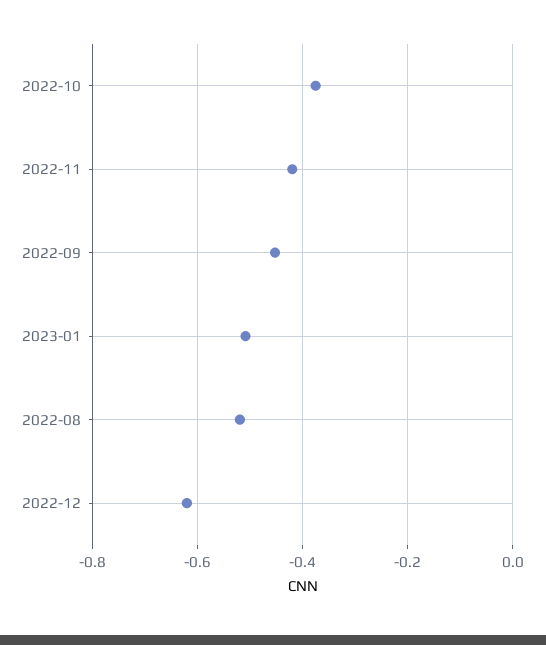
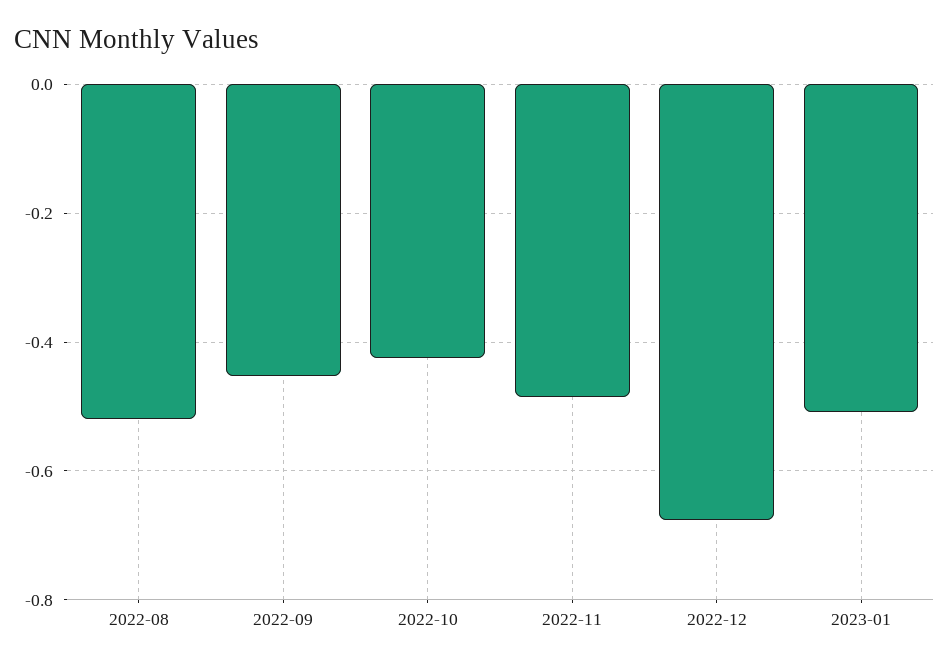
  {
-   "2022-10": -0.38,
+   "2022-10": -0.42,
-   "2022-11": -0.42,
+   "2022-11": -0.48,
    "2022-09": -0.46,
    "2023-01": -0.5,
    "2022-08": -0.52,
-   "2022-12": -0.62
+   "2022-12": -0.68
  }

